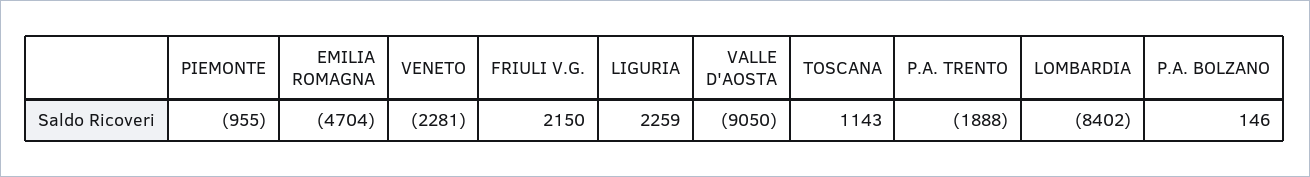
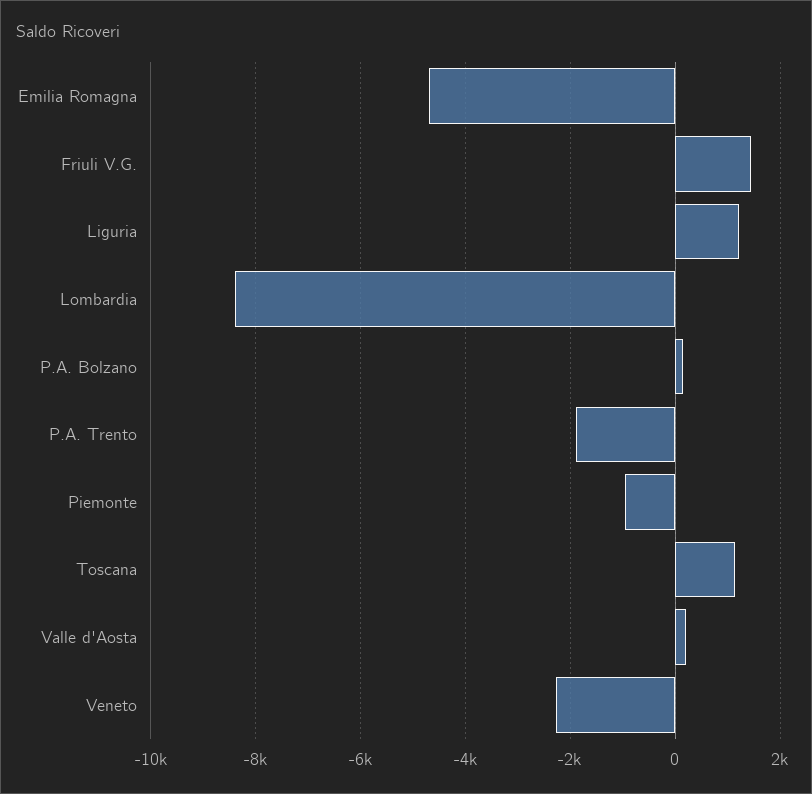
  {
    "PIEMONTE": -955,
    "EMILIA ROMAGNA": -4704,
    "VENETO": -2281,
-   "FRIULI V.G.": 2150,
+   "FRIULI V.G.": 1400,
-   "LIGURIA": 2259,
+   "LIGURIA": 1200,
-   "VALLE D'AOSTA": -9050,
+   "VALLE D'AOSTA": 200,
    "TOSCANA": 1143,
    "P.A. TRENTO": -1888,
    "LOMBARDIA": -8402,
    "P.A. BOLZANO": 146
  }

